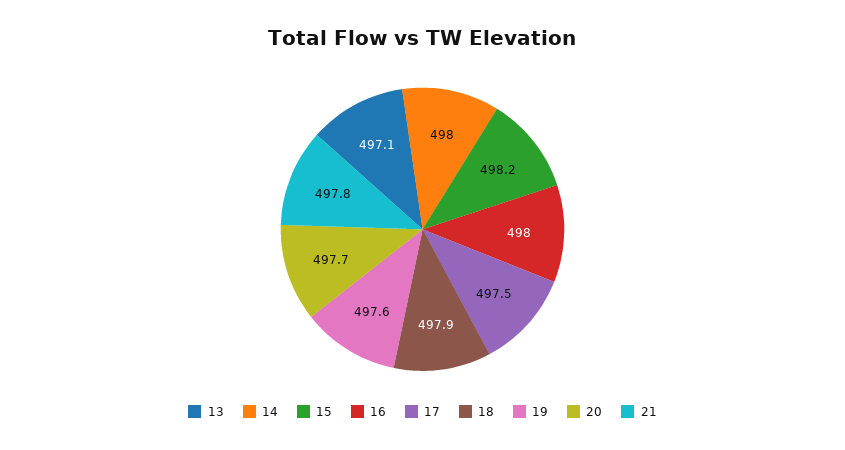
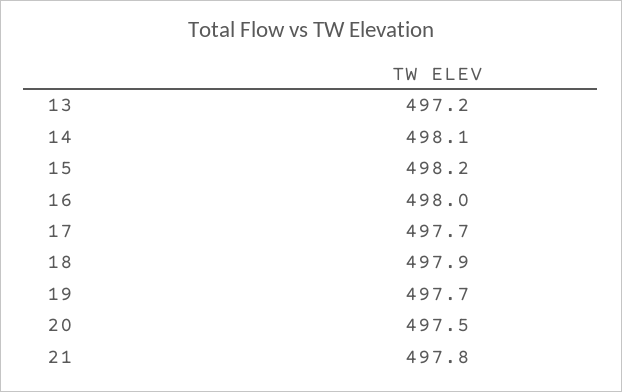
  {
-   "13": 497.1,
+   "13": 497.2,
-   "14": 498,
+   "14": 498.1,
    "15": 498.2,
    "16": 498,
-   "17": 497.5,
+   "17": 497.7,
    "18": 497.9,
-   "19": 497.6,
+   "19": 497.7,
-   "20": 497.7,
+   "20": 497.5,
    "21": 497.8
  }

